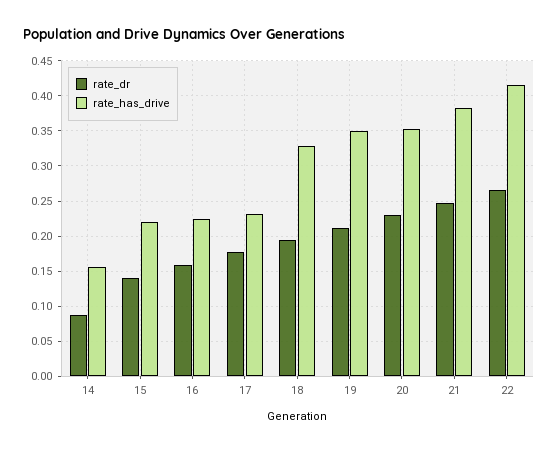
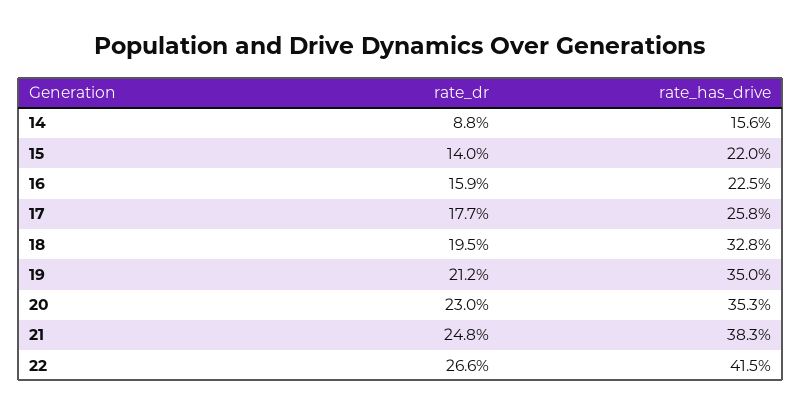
  {
    "rate_dr": {
      "14": 0.088,
      "15": 0.14,
      "16": 0.159,
      "17": 0.177,
      "18": 0.195,
      "19": 0.212,
      "20": 0.23,
      "21": 0.248,
      "22": 0.266
    },
    "rate_has_drive": {
      "14": 0.156,
      "15": 0.22,
      "16": 0.225,
-     "17": 0.23,
+     "17": 0.258,
      "18": 0.328,
      "19": 0.35,
      "20": 0.353,
      "21": 0.383,
      "22": 0.415
    }
  }

